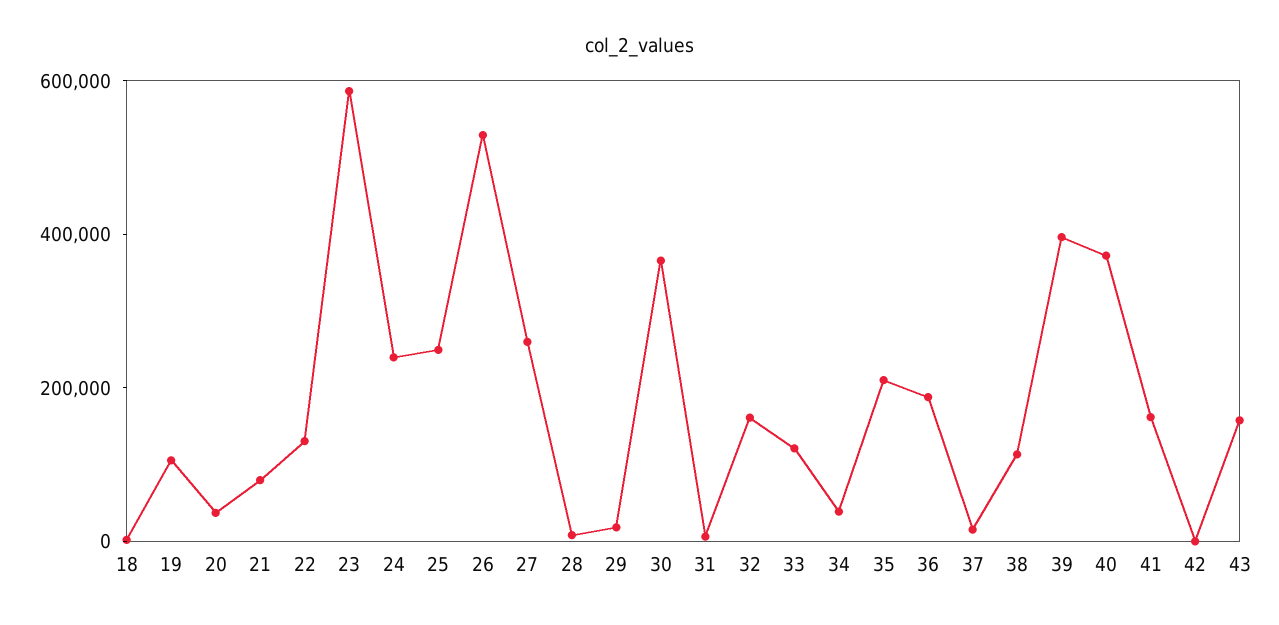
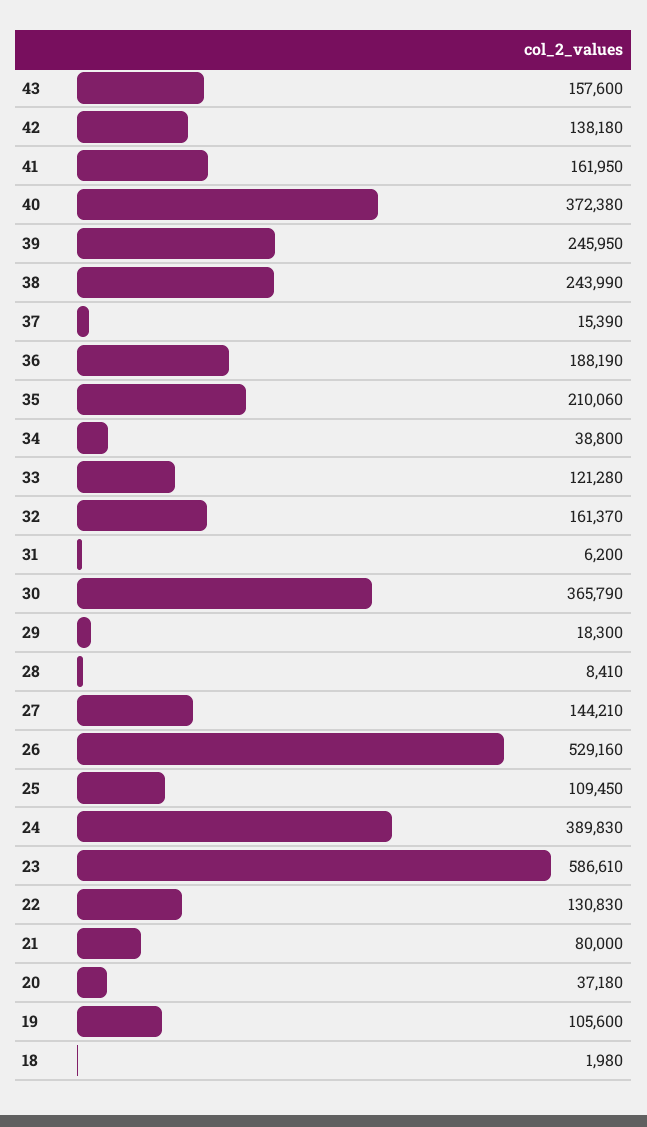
  {
    "18": 1980,
    "19": 105600,
    "20": 37180,
    "21": 80000,
    "22": 130830,
    "23": 586610,
-   "24": 250000,
+   "24": 389830,
-   "25": 250000,
+   "25": 109450,
    "26": 529160,
-   "27": 250000,
+   "27": 144210,
    "28": 8410,
    "29": 18300,
    "30": 365790,
    "31": 6200,
    "32": 161370,
    "33": 121280,
    "34": 38800,
    "35": 210060,
    "36": 188190,
    "37": 15390,
-   "38": 100000,
+   "38": 243990,
-   "39": 400000,
+   "39": 245950,
    "40": 372380,
    "41": 161950,
-   "42": 0,
+   "42": 138180,
    "43": 157600
  }

